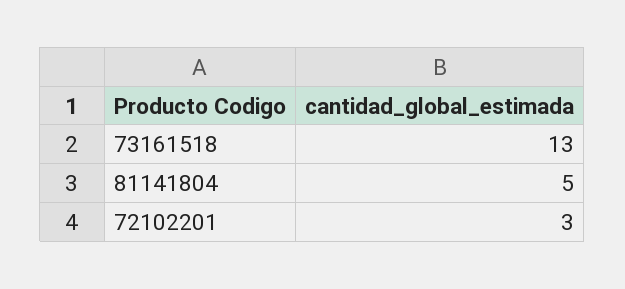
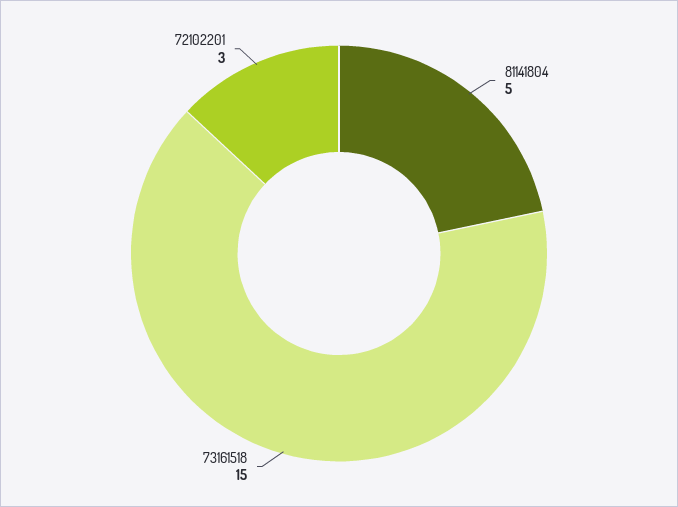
  {
-   "73161518": 13,
+   "73161518": 15,
    "81141804": 5,
    "72102201": 3
  }

